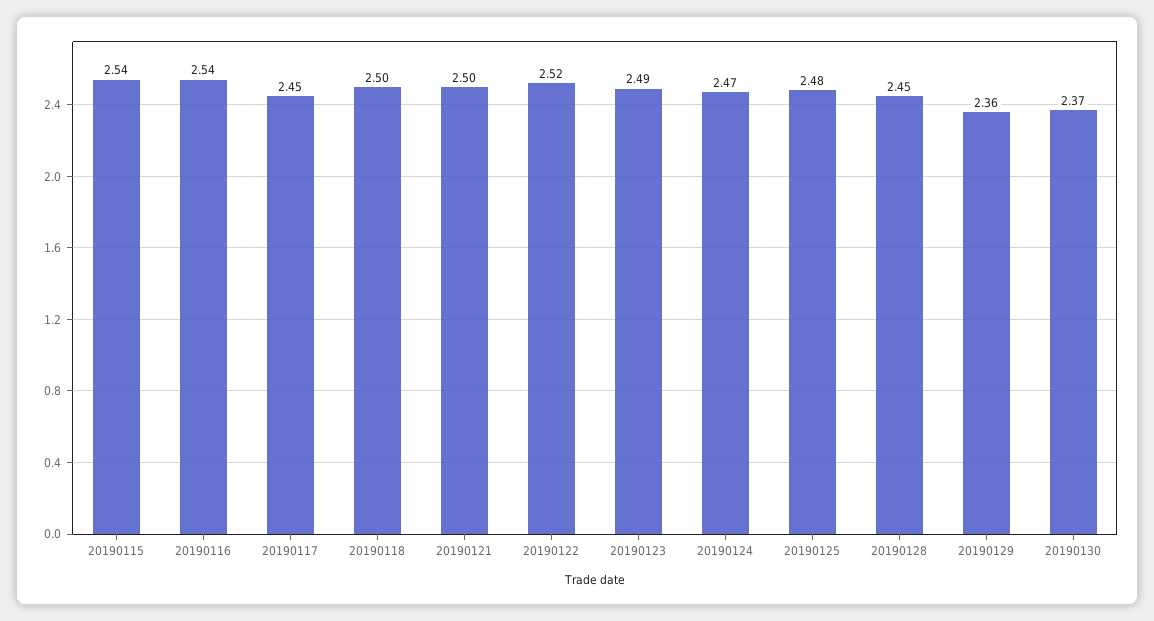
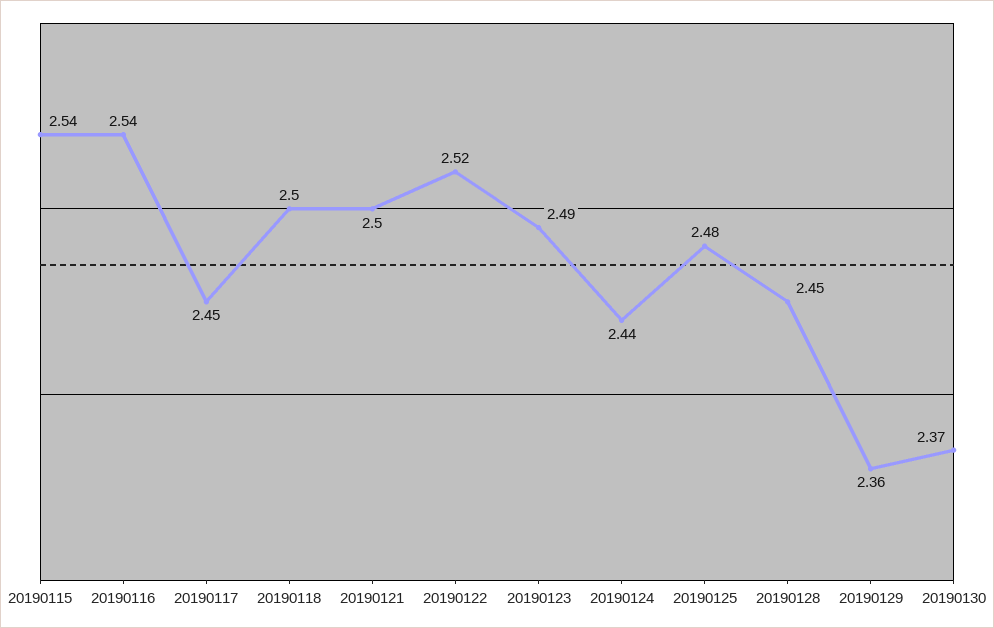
  {
    "20190115": 2.54,
    "20190116": 2.54,
    "20190117": 2.45,
    "20190118": 2.5,
    "20190121": 2.5,
    "20190122": 2.52,
    "20190123": 2.49,
-   "20190124": 2.47,
+   "20190124": 2.44,
    "20190125": 2.48,
    "20190128": 2.45,
    "20190129": 2.36,
    "20190130": 2.37
  }

